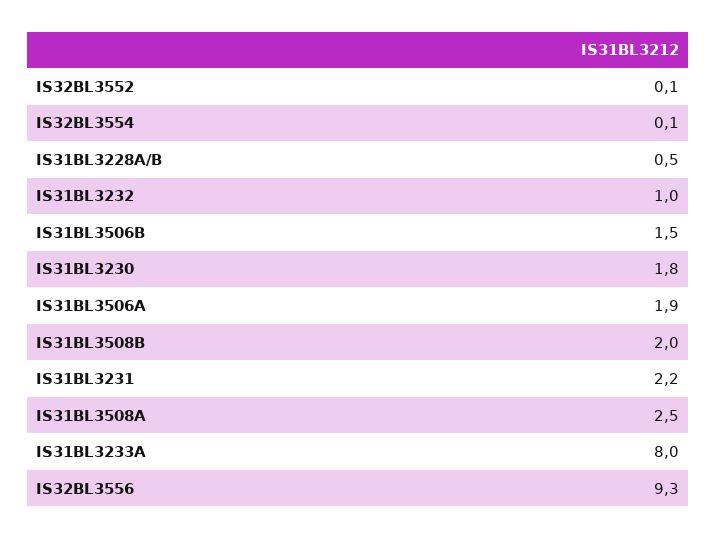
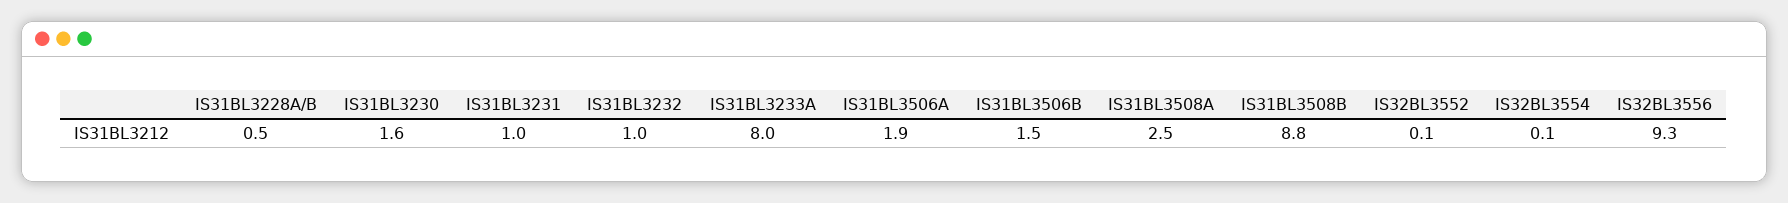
  {
    "IS32BL3552": 0.1,
    "IS32BL3554": 0.1,
    "IS31BL3228A/B": 0.5,
    "IS31BL3232": 1,
    "IS31BL3506B": 1.5,
-   "IS31BL3230": 1.8,
+   "IS31BL3230": 1.6,
    "IS31BL3506A": 1.9,
-   "IS31BL3508B": 2,
+   "IS31BL3508B": 8.8,
-   "IS31BL3231": 2.2,
+   "IS31BL3231": 1,
    "IS31BL3508A": 2.5,
    "IS31BL3233A": 8,
    "IS32BL3556": 9.3
  }

